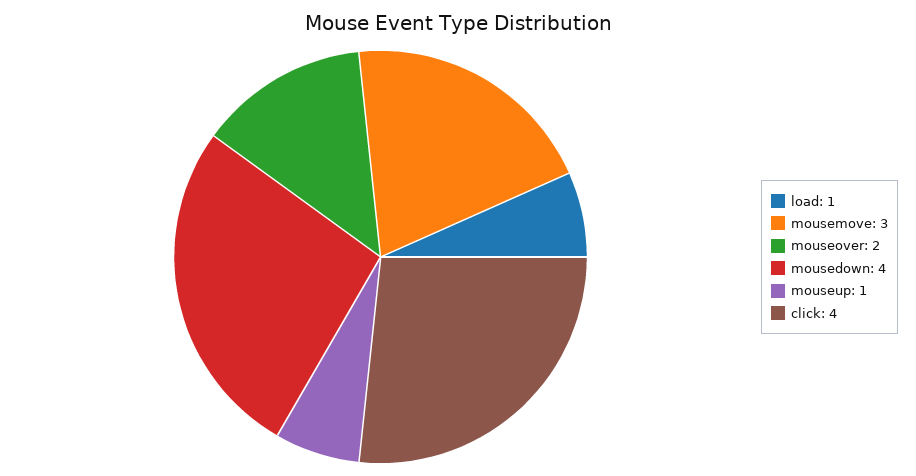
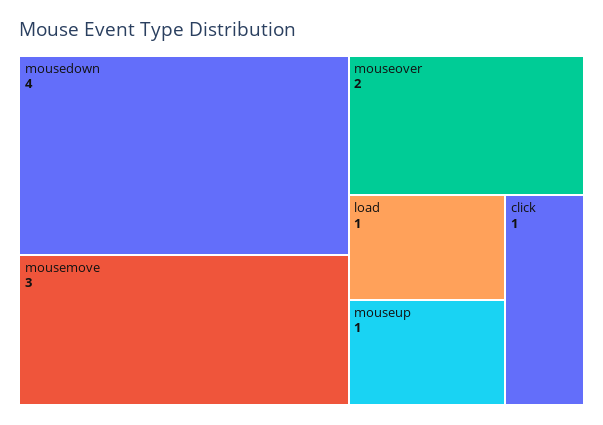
  {
    "load": 1,
    "mousemove": 3,
    "mouseover": 2,
    "mousedown": 4,
    "mouseup": 1,
-   "click": 4
+   "click": 1
  }

